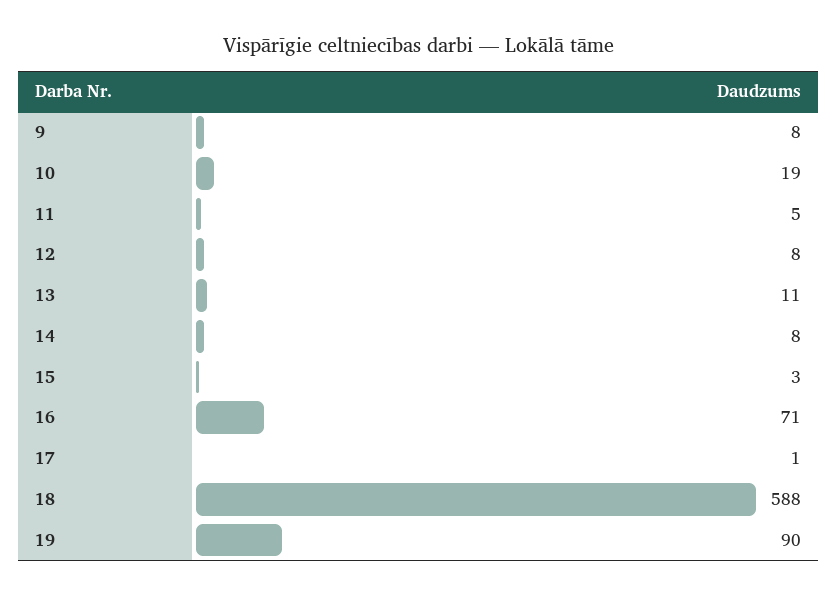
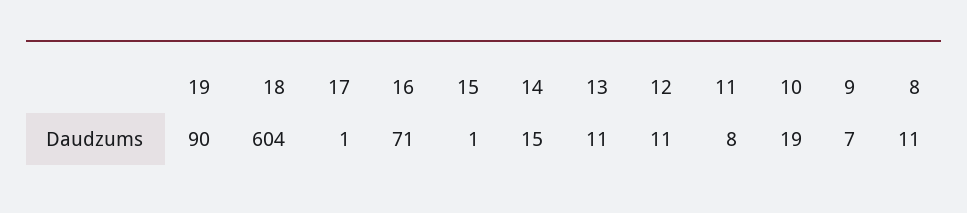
  {
-   "9": 8,
+   "9": 7,
    "10": 19,
-   "11": 5,
+   "11": 8,
-   "12": 8,
+   "12": 11,
    "13": 11,
-   "14": 8,
+   "14": 15,
-   "15": 3,
+   "15": 1,
    "16": 71,
    "17": 1,
-   "18": 588,
+   "18": 604,
-   "19": 90
+   "19": 90,
+   "8": 11
  }

